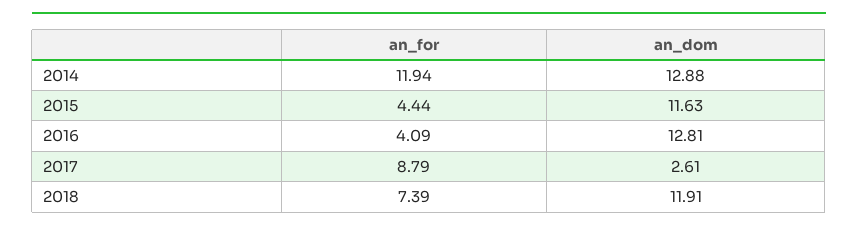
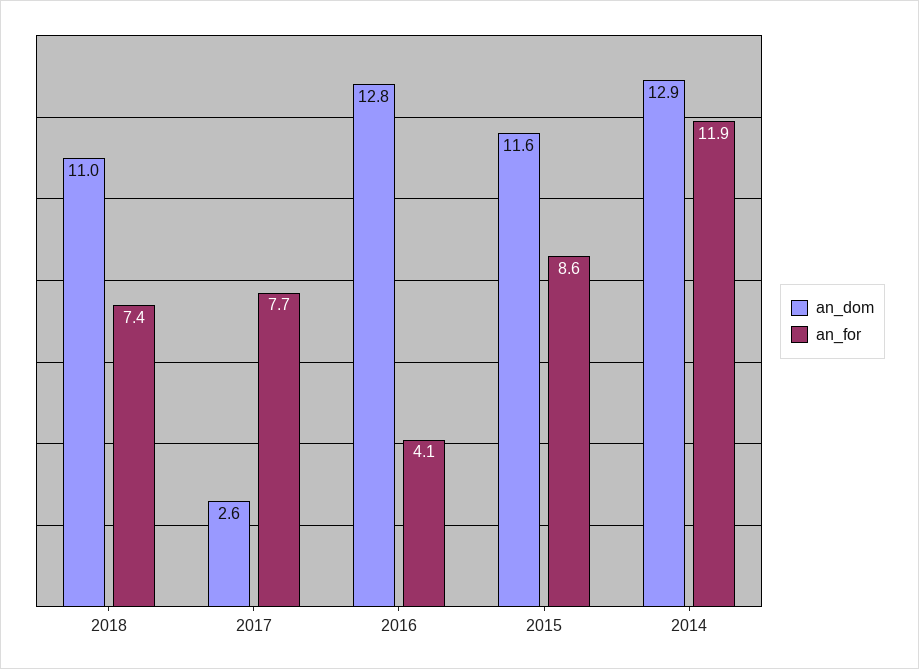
  {
    "an_for": {
      "2014": 11.94,
-     "2015": 4.44,
+     "2015": 8.6,
      "2016": 4.09,
-     "2017": 8.79,
+     "2017": 7.7,
      "2018": 7.39
    },
    "an_dom": {
      "2014": 12.88,
      "2015": 11.63,
      "2016": 12.81,
      "2017": 2.61,
-     "2018": 11.91
+     "2018": 11
    }
  }

